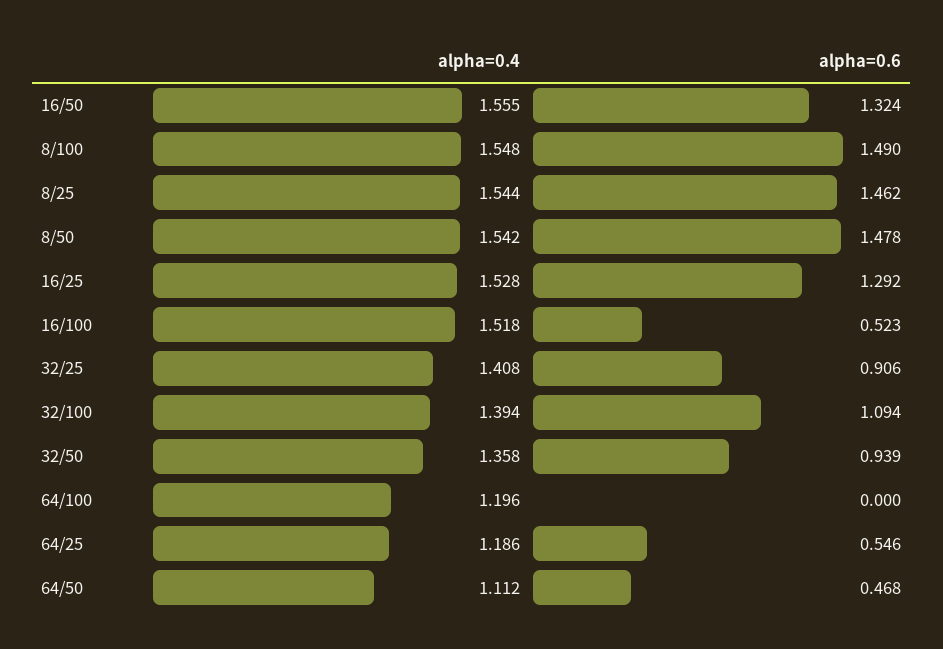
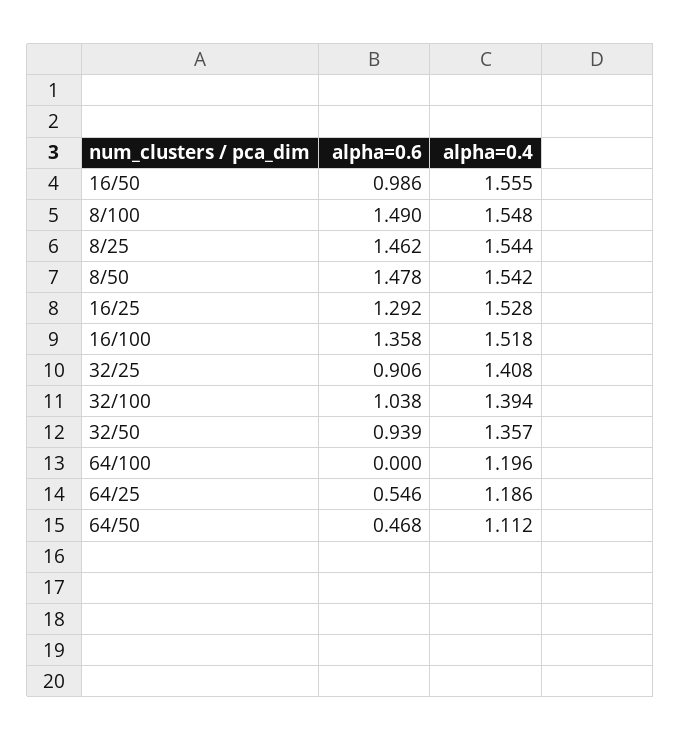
  {
    "alpha=0.4": {
      "16/50": 1.555,
      "8/100": 1.548,
      "8/25": 1.544,
      "8/50": 1.542,
      "16/25": 1.528,
      "16/100": 1.518,
      "32/25": 1.408,
      "32/100": 1.394,
-     "32/50": 1.358,
+     "32/50": 1.357,
      "64/100": 1.196,
      "64/25": 1.186,
      "64/50": 1.112
    },
    "alpha=0.6": {
-     "16/50": 1.324,
+     "16/50": 0.986,
      "8/100": 1.49,
      "8/25": 1.462,
      "8/50": 1.478,
      "16/25": 1.292,
-     "16/100": 0.523,
+     "16/100": 1.358,
      "32/25": 0.906,
-     "32/100": 1.094,
+     "32/100": 1.038,
      "32/50": 0.939,
      "64/100": 0,
      "64/25": 0.546,
      "64/50": 0.468
    }
  }

